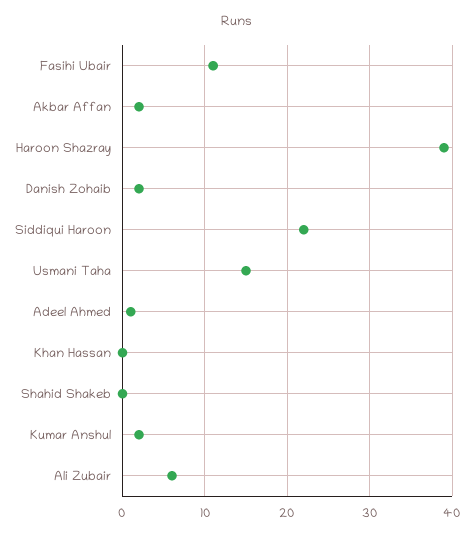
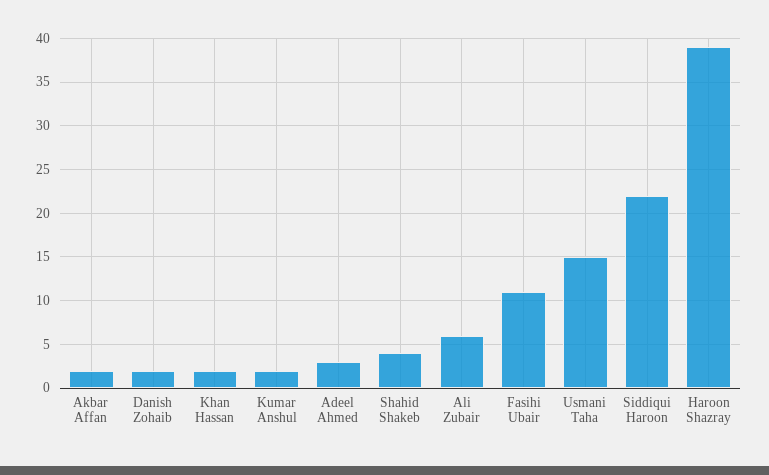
  {
    "Fasihi Ubair": 11,
    "Akbar Affan": 2,
    "Haroon Shazray": 39,
    "Danish Zohaib": 2,
    "Siddiqui Haroon": 22,
    "Usmani Taha": 15,
-   "Adeel Ahmed": 1,
+   "Adeel Ahmed": 3,
-   "Khan Hassan": 0,
+   "Khan Hassan": 2,
-   "Shahid Shakeb": 0,
+   "Shahid Shakeb": 4,
    "Kumar Anshul": 2,
    "Ali Zubair": 6
  }

